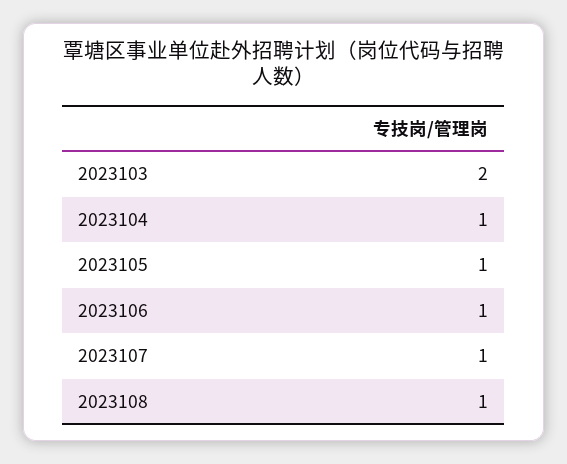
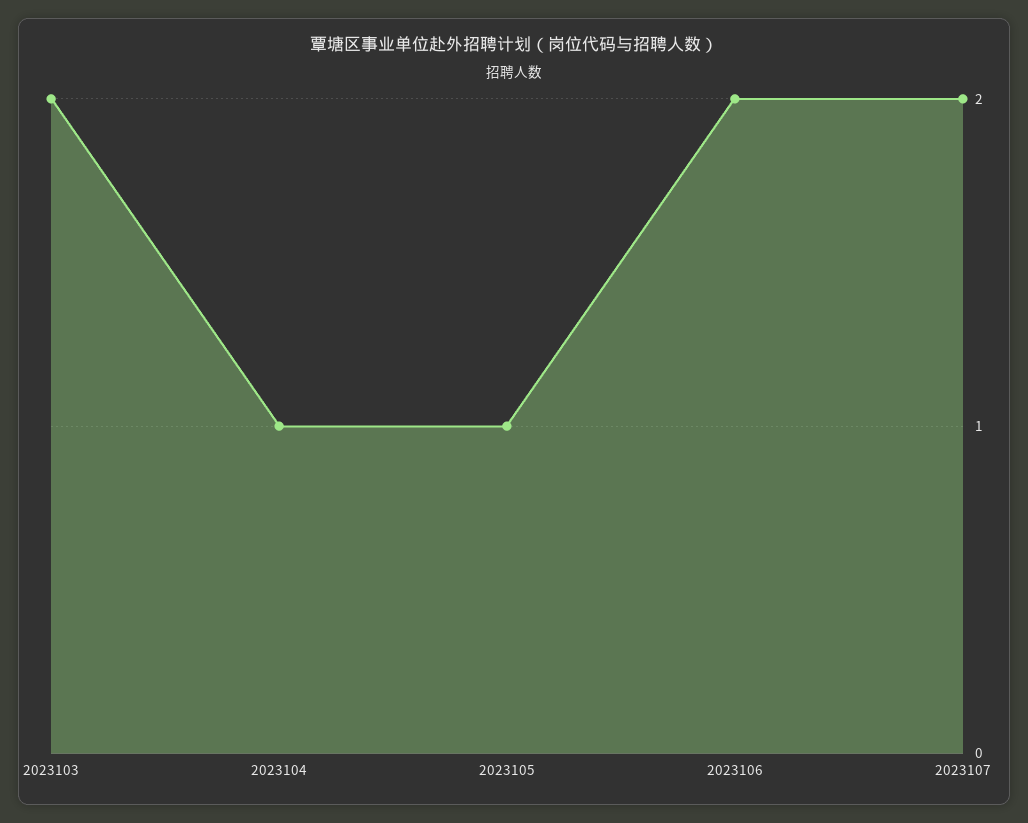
  {
    "2023103": 2,
    "2023104": 1,
    "2023105": 1,
-   "2023106": 1,
+   "2023106": 2,
-   "2023107": 1,
+   "2023107": 2
-   "2023108": 1
  }

